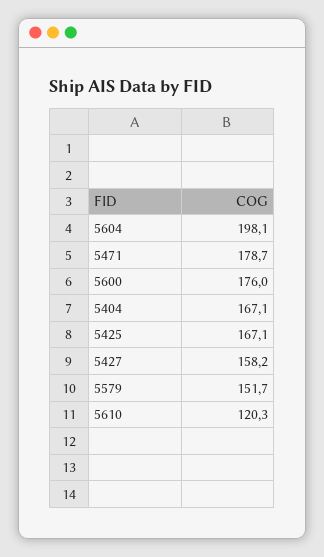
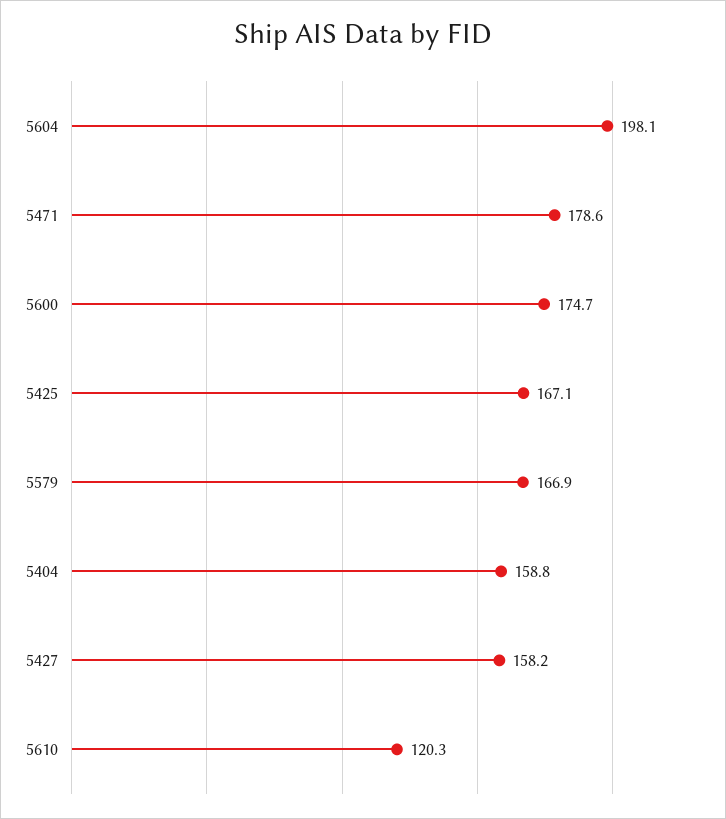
  {
    "5604": 198.1,
-   "5471": 178.7,
+   "5471": 178.6,
-   "5600": 176,
+   "5600": 174.7,
-   "5404": 167.1,
+   "5404": 158.8,
    "5425": 167.1,
    "5427": 158.2,
-   "5579": 151.7,
+   "5579": 166.9,
    "5610": 120.3
  }

